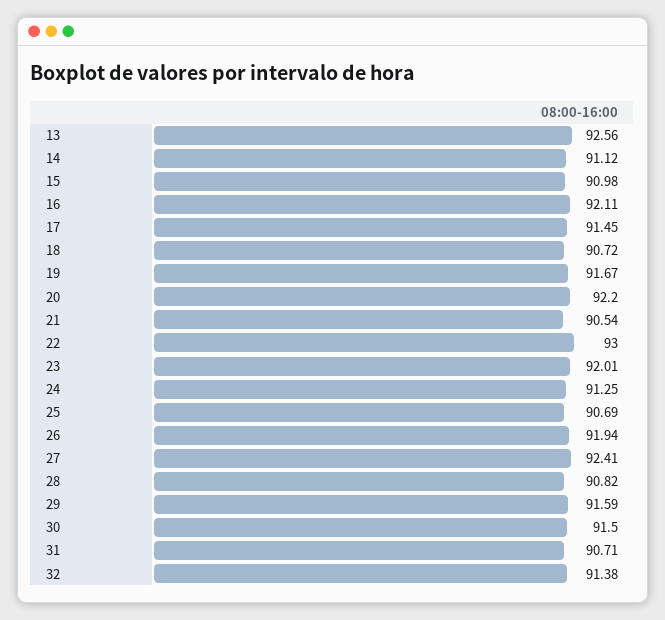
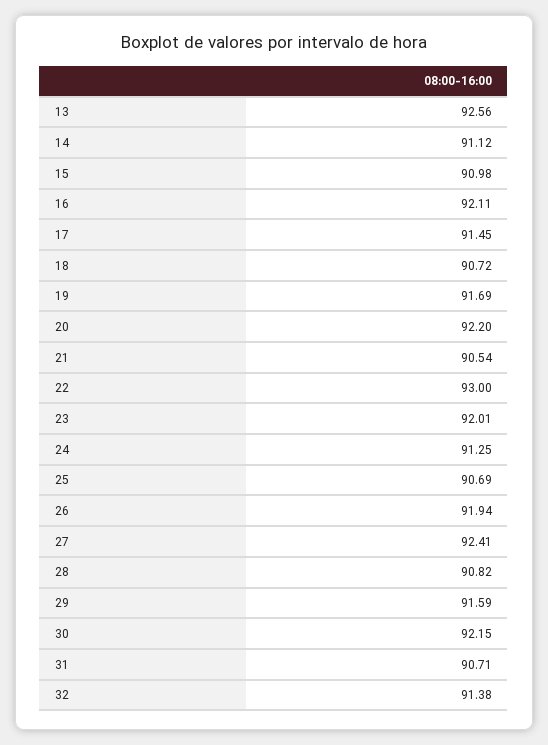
  {
    "13": 92.56,
    "14": 91.12,
    "15": 90.98,
    "16": 92.11,
    "17": 91.45,
    "18": 90.72,
-   "19": 91.67,
+   "19": 91.69,
    "20": 92.2,
    "21": 90.54,
    "22": 93,
    "23": 92.01,
    "24": 91.25,
    "25": 90.69,
    "26": 91.94,
    "27": 92.41,
    "28": 90.82,
    "29": 91.59,
-   "30": 91.5,
+   "30": 92.15,
    "31": 90.71,
    "32": 91.38
  }

